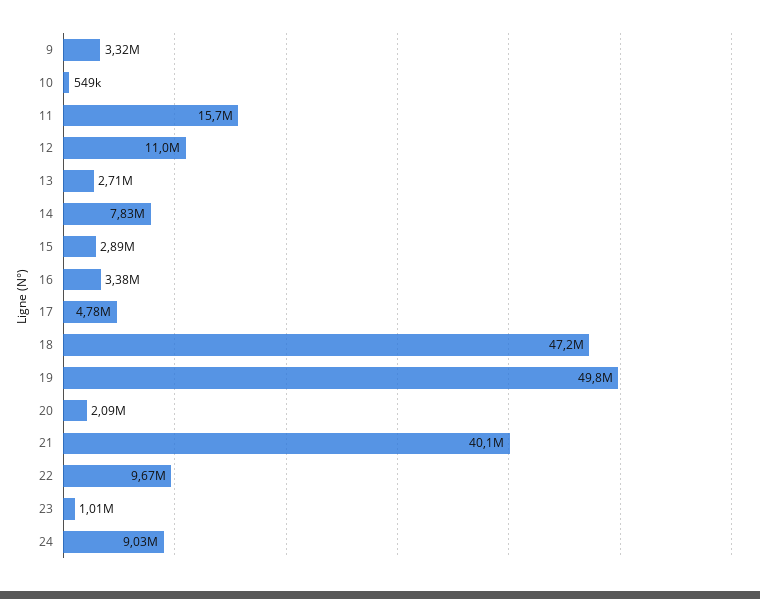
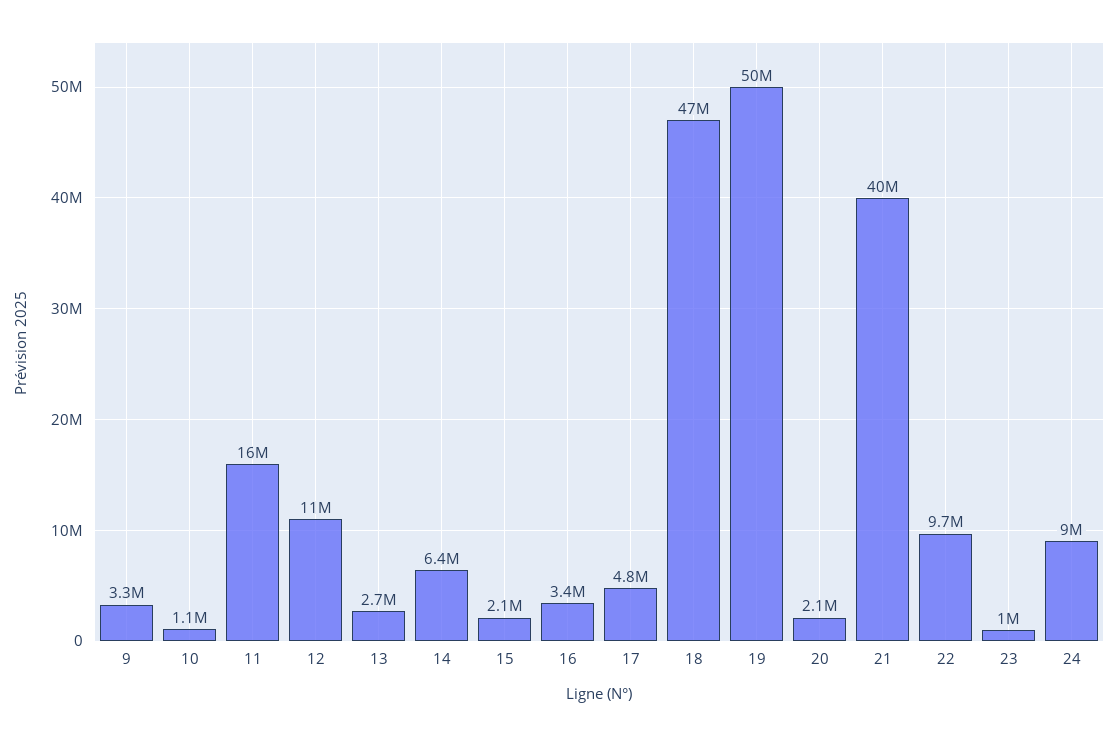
  {
    "9": 3320000,
-   "10": 549000,
+   "10": 1100000,
    "11": 15700000,
    "12": 11000000,
    "13": 2710000,
-   "14": 7830000,
+   "14": 6400000,
-   "15": 2890000,
+   "15": 2100000,
    "16": 3380000,
    "17": 4780000,
    "18": 47200000,
    "19": 49800000,
    "20": 2090000,
    "21": 40100000,
    "22": 9670000,
    "23": 1010000,
    "24": 9030000
  }

